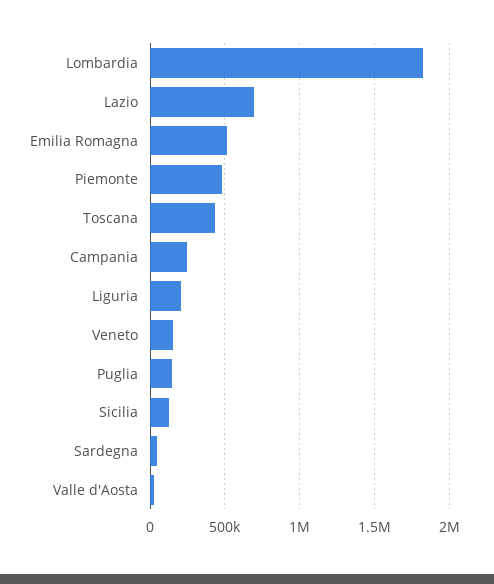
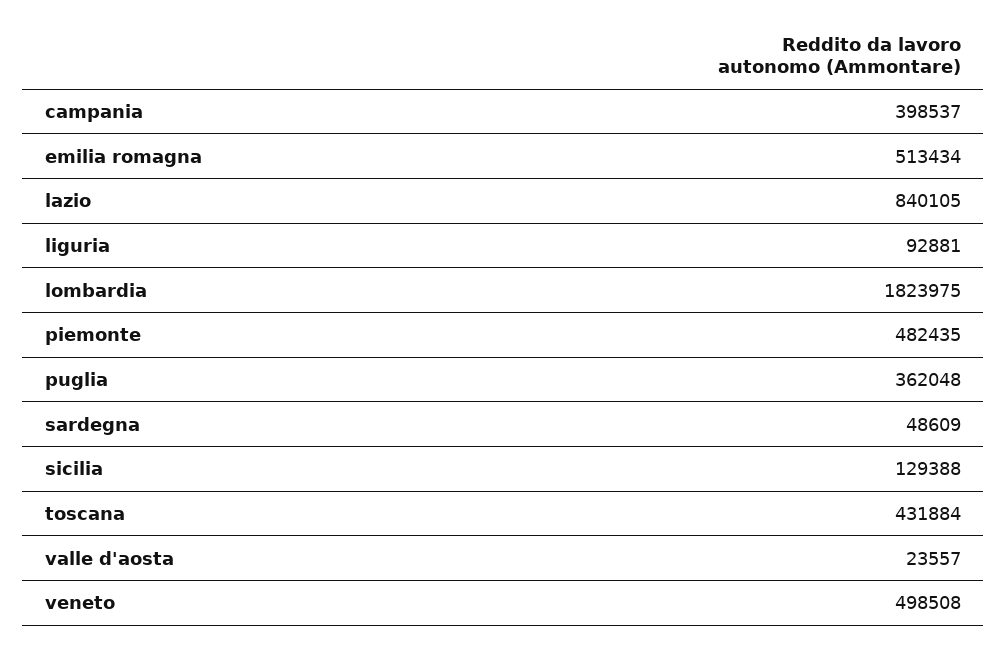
  {
    "Lombardia": 1823975,
-   "Lazio": 700000,
+   "Lazio": 840105,
    "Emilia Romagna": 513434,
    "Piemonte": 482435,
    "Toscana": 431884,
-   "Campania": 250000,
+   "Campania": 398537,
-   "Liguria": 200000,
+   "Liguria": 92881,
-   "Veneto": 150000,
+   "Veneto": 498508,
-   "Puglia": 150000,
+   "Puglia": 362048,
    "Sicilia": 129388,
    "Sardegna": 48609,
    "Valle d'Aosta": 23557
  }

